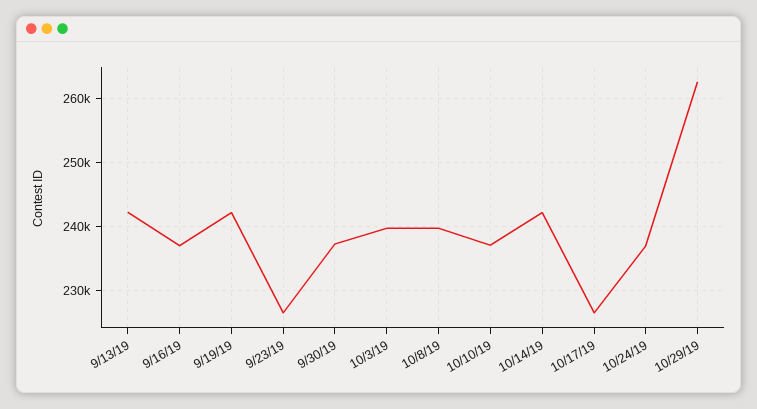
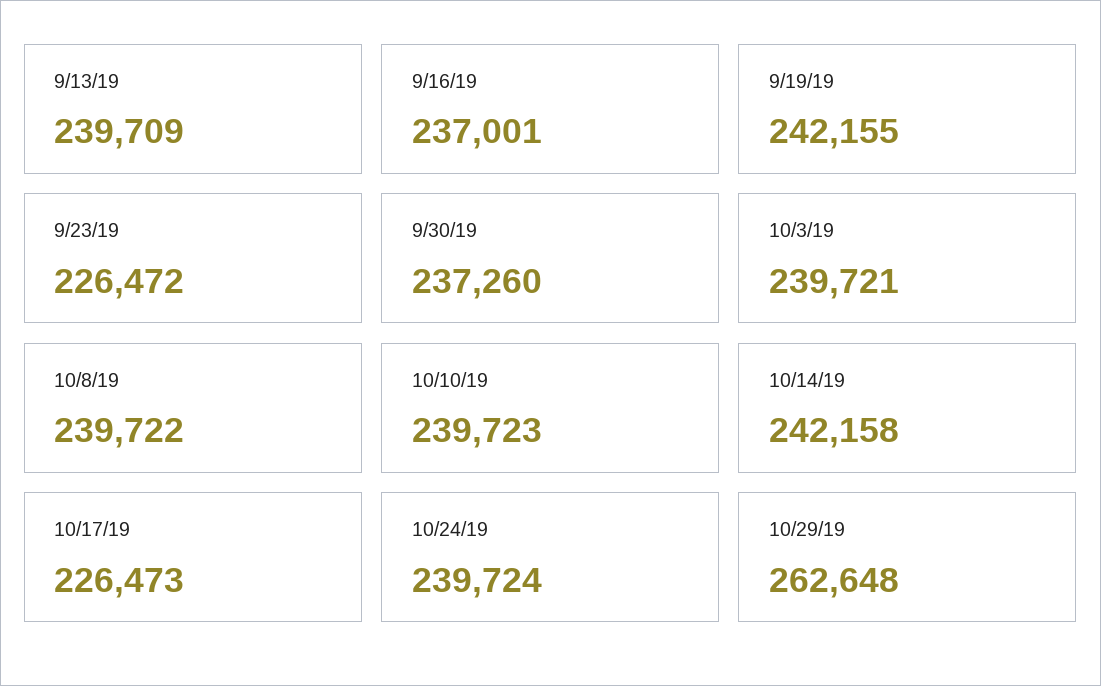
  {
-   "9/13/19": 242000,
+   "9/13/19": 239709,
    "9/16/19": 237001,
    "9/19/19": 242155,
    "9/23/19": 226472,
    "9/30/19": 237260,
    "10/3/19": 239721,
    "10/8/19": 239722,
-   "10/10/19": 237000,
+   "10/10/19": 239723,
    "10/14/19": 242158,
    "10/17/19": 226473,
-   "10/24/19": 237000,
+   "10/24/19": 239724,
    "10/29/19": 262648
  }

